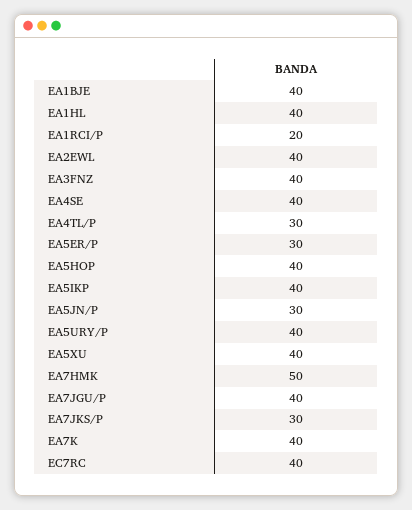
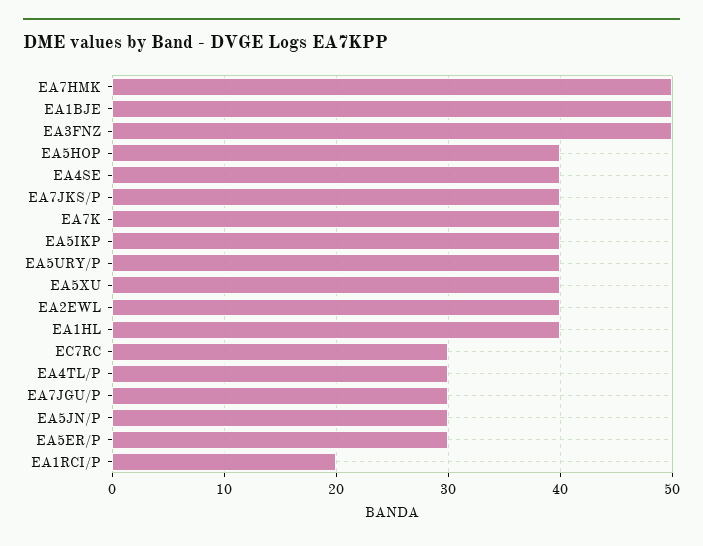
  {
-   "EA1BJE": 40,
+   "EA1BJE": 50,
    "EA1HL": 40,
    "EA1RCI/P": 20,
    "EA2EWL": 40,
-   "EA3FNZ": 40,
+   "EA3FNZ": 50,
    "EA4SE": 40,
    "EA4TL/P": 30,
    "EA5ER/P": 30,
    "EA5HOP": 40,
    "EA5IKP": 40,
    "EA5JN/P": 30,
    "EA5URY/P": 40,
    "EA5XU": 40,
    "EA7HMK": 50,
-   "EA7JGU/P": 40,
+   "EA7JGU/P": 30,
-   "EA7JKS/P": 30,
+   "EA7JKS/P": 40,
    "EA7K": 40,
-   "EC7RC": 40
+   "EC7RC": 30
  }

